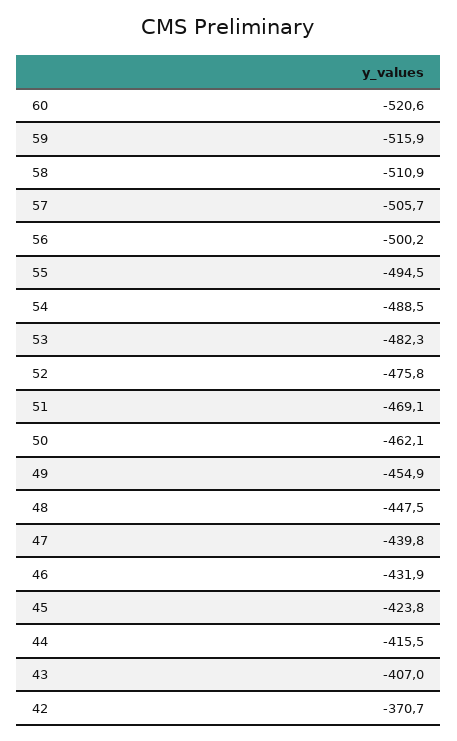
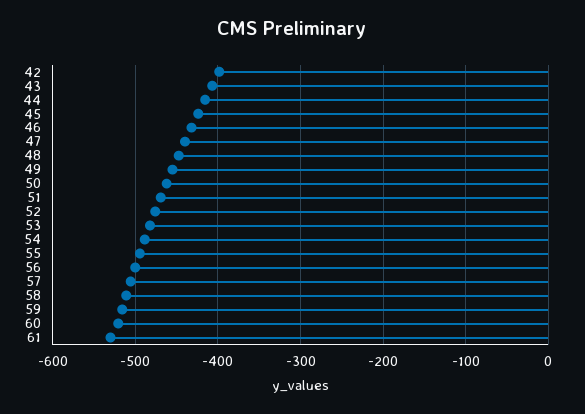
  {
    "60": -520.6,
    "59": -515.9,
    "58": -510.9,
    "57": -505.7,
    "56": -500.2,
    "55": -494.5,
    "54": -488.5,
    "53": -482.3,
    "52": -475.8,
    "51": -469.1,
    "50": -462.1,
    "49": -454.9,
    "48": -447.5,
    "47": -439.8,
    "46": -431.9,
    "45": -423.8,
    "44": -415.5,
    "43": -407,
-   "42": -370.7
+   "42": -400,
+   "61": -530
  }

